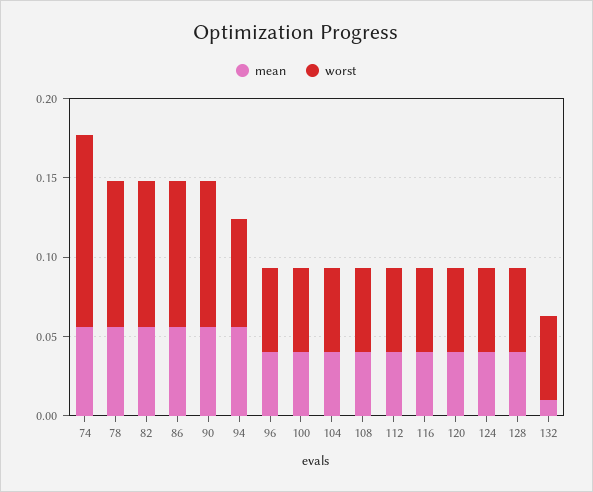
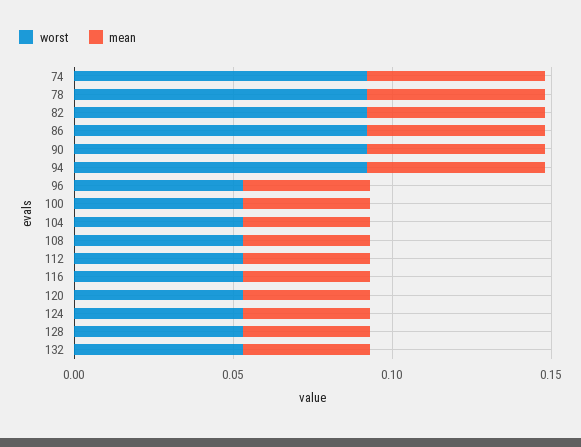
  {
    "mean": {
      "74": 0.06,
      "78": 0.06,
      "82": 0.06,
      "86": 0.06,
      "90": 0.06,
      "94": 0.06,
      "96": 0.04,
      "100": 0.04,
      "104": 0.04,
      "108": 0.04,
      "112": 0.04,
      "116": 0.04,
      "120": 0.04,
      "124": 0.04,
      "128": 0.04,
-     "132": 0.01
+     "132": 0.04
    },
    "worst": {
-     "74": 0.12,
+     "74": 0.09,
      "78": 0.09,
      "82": 0.09,
      "86": 0.09,
      "90": 0.09,
-     "94": 0.07,
+     "94": 0.09,
      "96": 0.05,
      "100": 0.05,
      "104": 0.05,
      "108": 0.05,
      "112": 0.05,
      "116": 0.05,
      "120": 0.05,
      "124": 0.05,
      "128": 0.05,
      "132": 0.05
    }
  }

